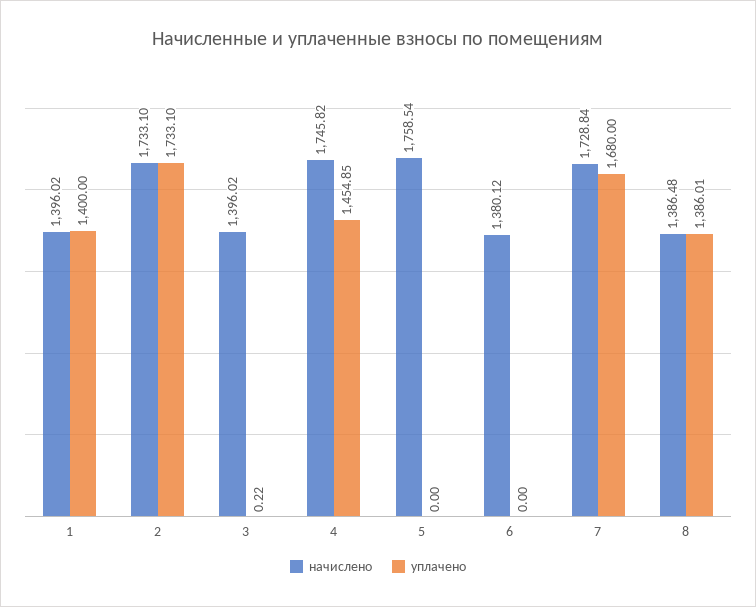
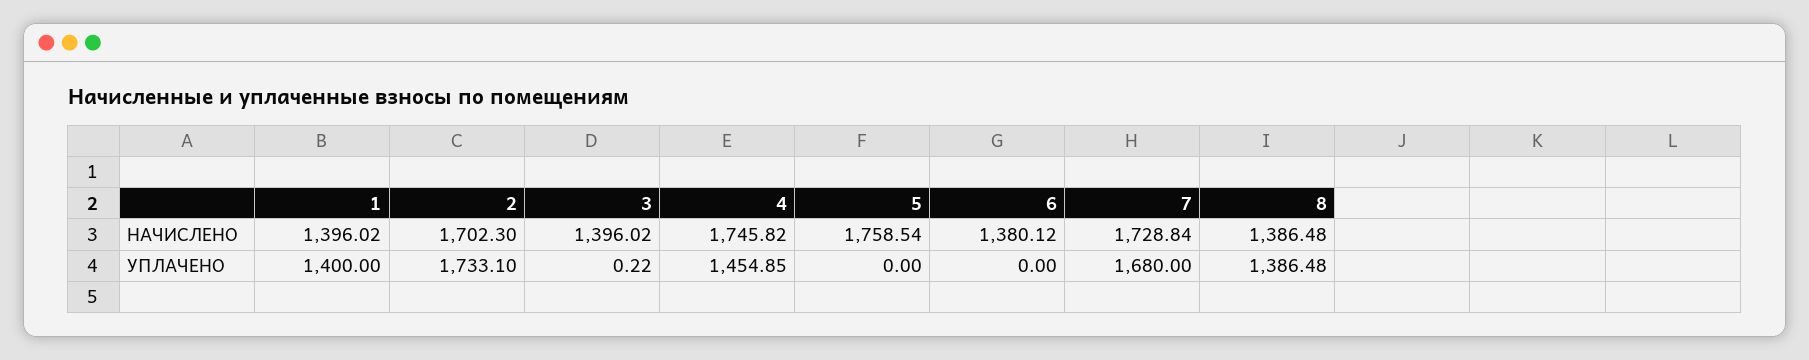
  {
    "начислено": {
      "1": 1396.02,
-     "2": 1733.1,
+     "2": 1702.3,
      "3": 1396.02,
      "4": 1745.82,
      "5": 1758.54,
      "6": 1380.12,
      "7": 1728.84,
      "8": 1386.48
    },
    "уплачено": {
      "1": 1400,
      "2": 1733.1,
      "3": 0.22,
      "4": 1454.85,
      "5": 0,
      "6": 0,
      "7": 1680,
-     "8": 1386.01
+     "8": 1386.48
    }
  }

